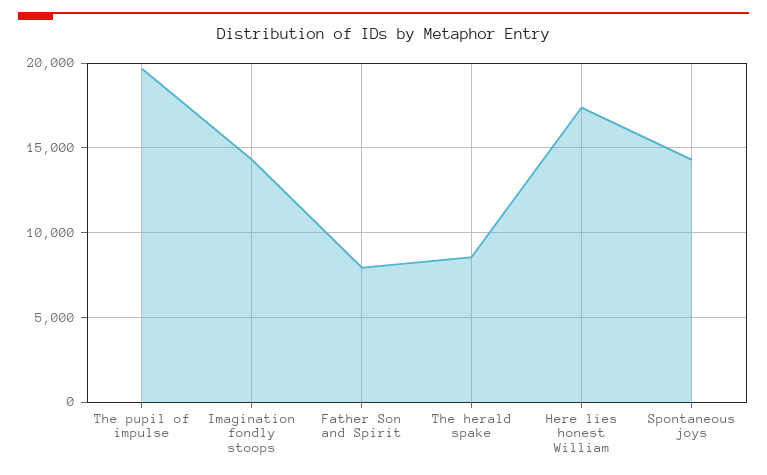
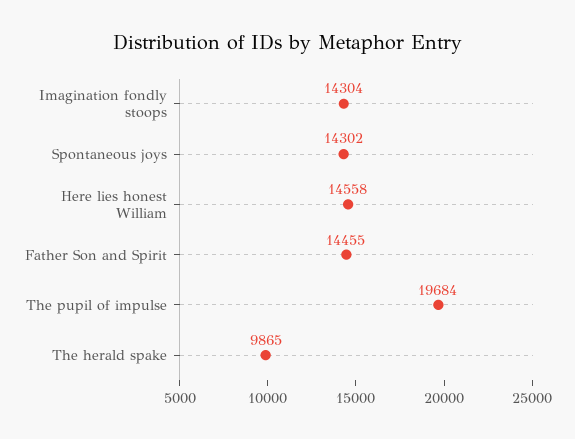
  {
    "The pupil of impulse": 19684,
    "Imagination fondly stoops": 14304,
-   "Father Son and Spirit": 8000,
+   "Father Son and Spirit": 14455,
-   "The herald spake": 8500,
+   "The herald spake": 9865,
-   "Here lies honest William": 17500,
+   "Here lies honest William": 14558,
    "Spontaneous joys": 14302
  }

